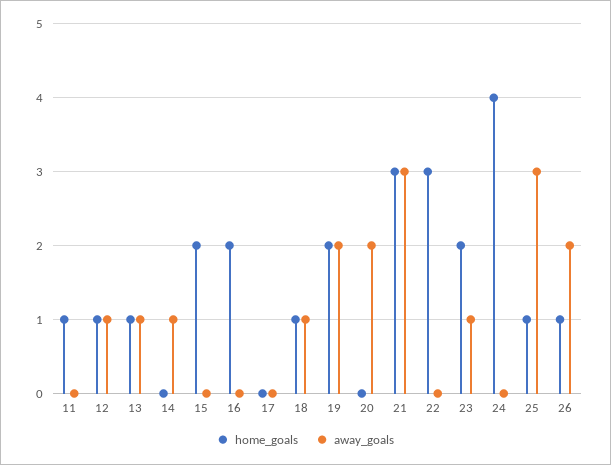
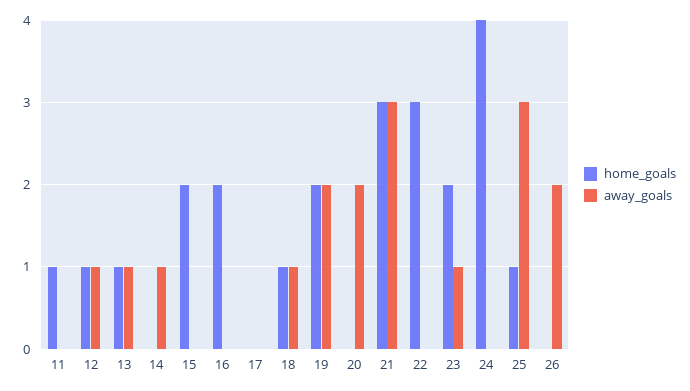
  {
    "home_goals": {
      "11": 1,
      "12": 1,
      "13": 1,
      "14": 0,
      "15": 2,
      "16": 2,
      "17": 0,
      "18": 1,
      "19": 2,
      "20": 0,
      "21": 3,
      "22": 3,
      "23": 2,
      "24": 4,
      "25": 1,
-     "26": 1
+     "26": 0
    },
    "away_goals": {
      "11": 0,
      "12": 1,
      "13": 1,
      "14": 1,
      "15": 0,
      "16": 0,
      "17": 0,
      "18": 1,
      "19": 2,
      "20": 2,
      "21": 3,
      "22": 0,
      "23": 1,
      "24": 0,
      "25": 3,
      "26": 2
    }
  }

